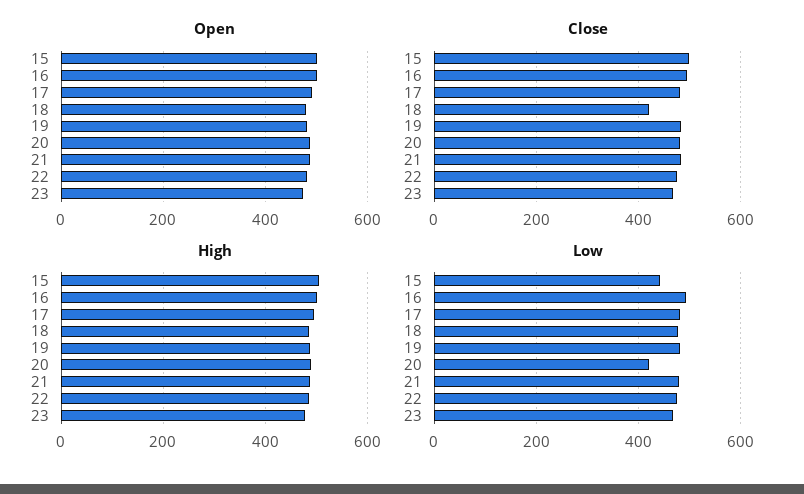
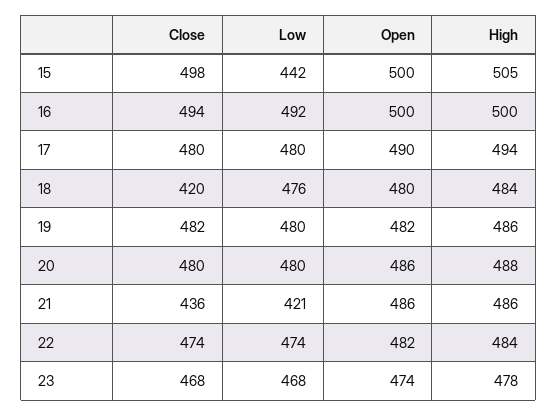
  {
    "Open": {
      "15": 500,
      "16": 500,
      "17": 490,
      "18": 480,
      "19": 482,
      "20": 486,
      "21": 486,
      "22": 482,
      "23": 474
    },
    "Close": {
      "15": 498,
      "16": 494,
      "17": 480,
      "18": 420,
      "19": 482,
      "20": 480,
-     "21": 480,
+     "21": 436,
      "22": 474,
      "23": 468
    },
    "High": {
      "15": 505,
      "16": 500,
      "17": 494,
      "18": 484,
      "19": 486,
      "20": 488,
      "21": 486,
      "22": 484,
      "23": 478
    },
    "Low": {
      "15": 442,
      "16": 492,
      "17": 480,
      "18": 476,
      "19": 480,
-     "20": 420,
+     "20": 480,
-     "21": 480,
+     "21": 421,
      "22": 474,
      "23": 468
    }
  }

